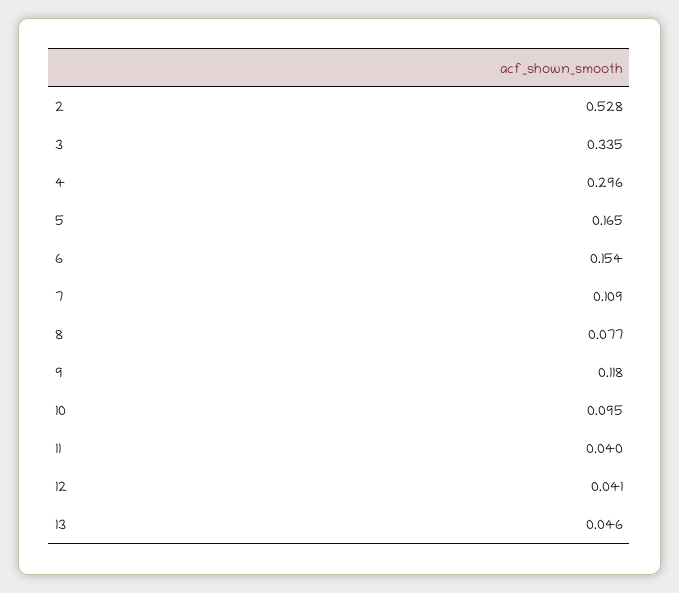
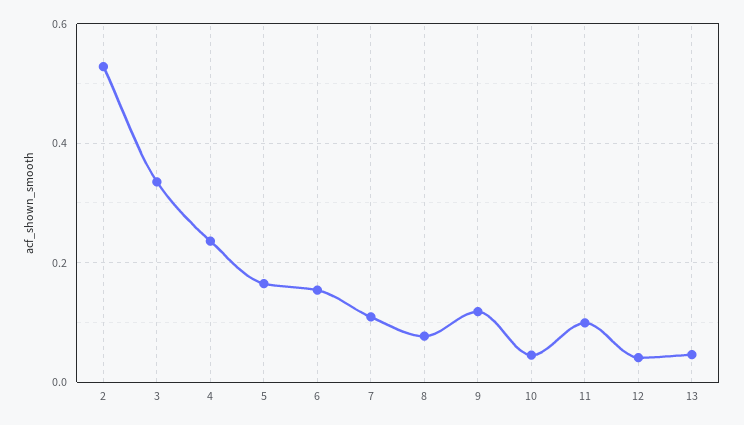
  {
    "2": 0.528,
    "3": 0.335,
-   "4": 0.296,
+   "4": 0.24,
    "5": 0.165,
    "6": 0.154,
    "7": 0.109,
    "8": 0.077,
    "9": 0.118,
-   "10": 0.095,
+   "10": 0.04,
-   "11": 0.04,
+   "11": 0.1,
    "12": 0.041,
    "13": 0.046
  }

